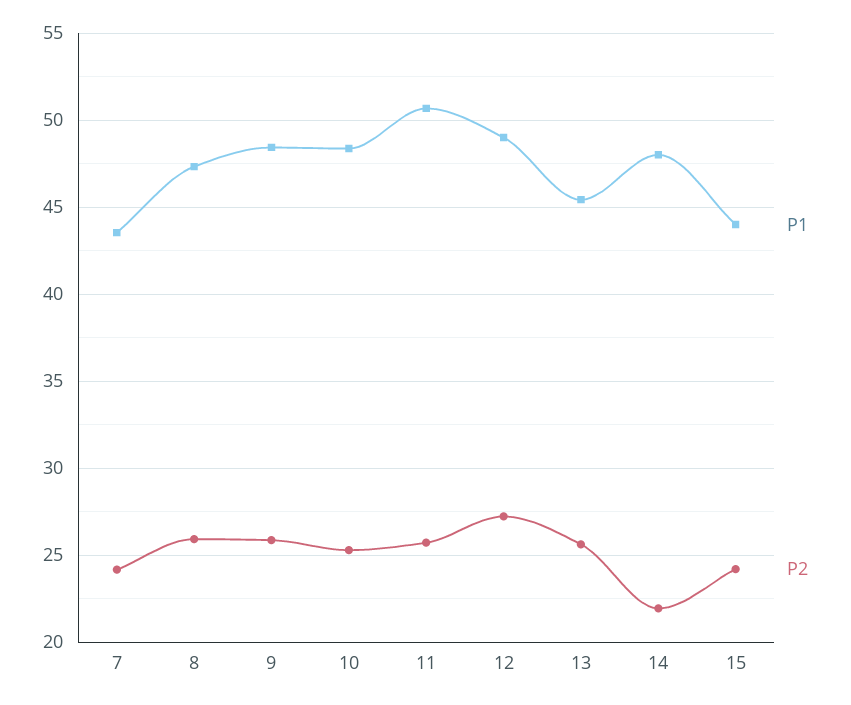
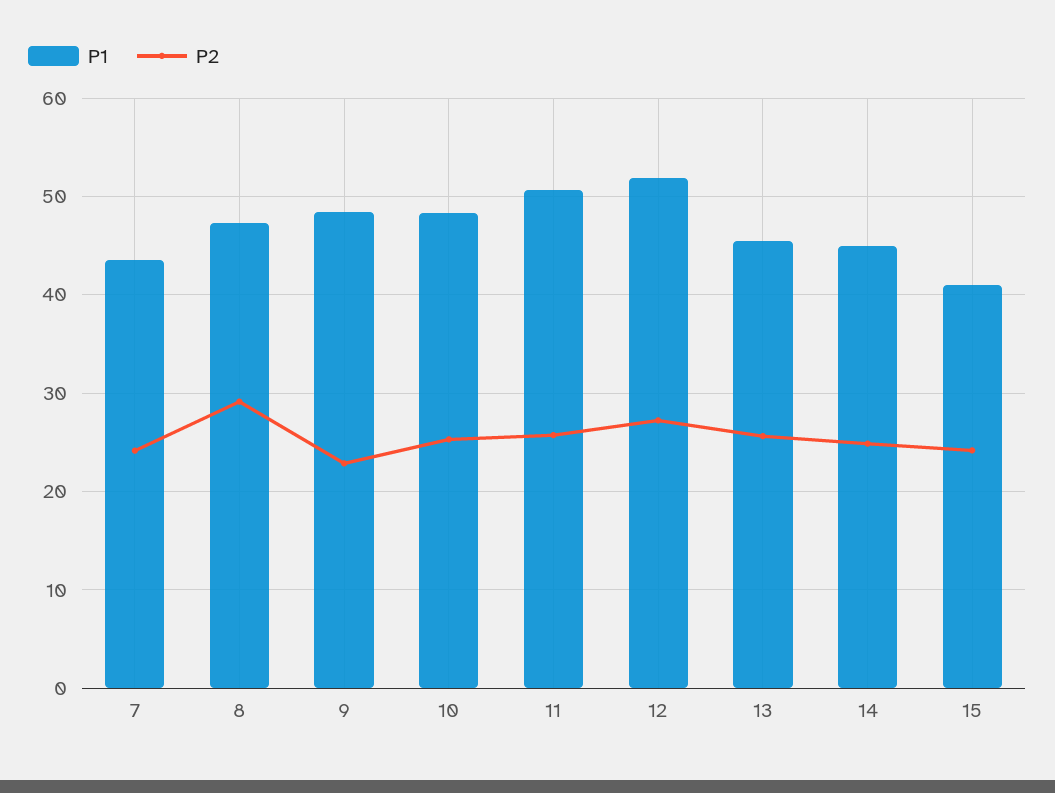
  {
    "P1": {
      "7": 43.5,
      "8": 47.5,
      "9": 48.5,
      "10": 48.5,
      "11": 50.5,
-     "12": 49,
+     "12": 52,
      "13": 45.5,
-     "14": 48,
+     "14": 45,
-     "15": 44
+     "15": 41
    },
    "P2": {
      "7": 24,
-     "8": 26,
+     "8": 29,
-     "9": 26,
+     "9": 23,
      "10": 25.5,
      "11": 25.5,
      "12": 27,
      "13": 25.5,
-     "14": 22,
+     "14": 25,
      "15": 24
    }
  }

